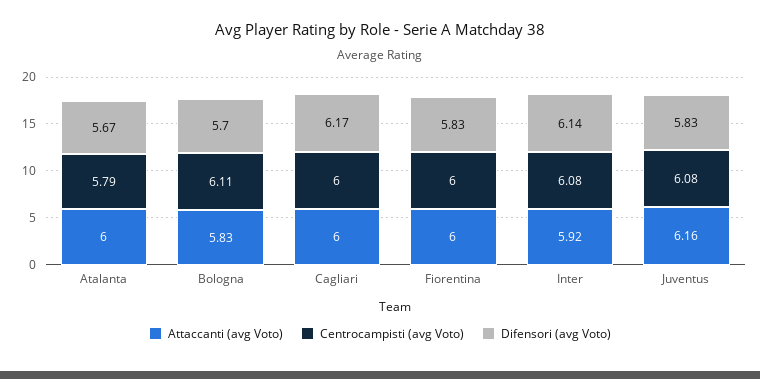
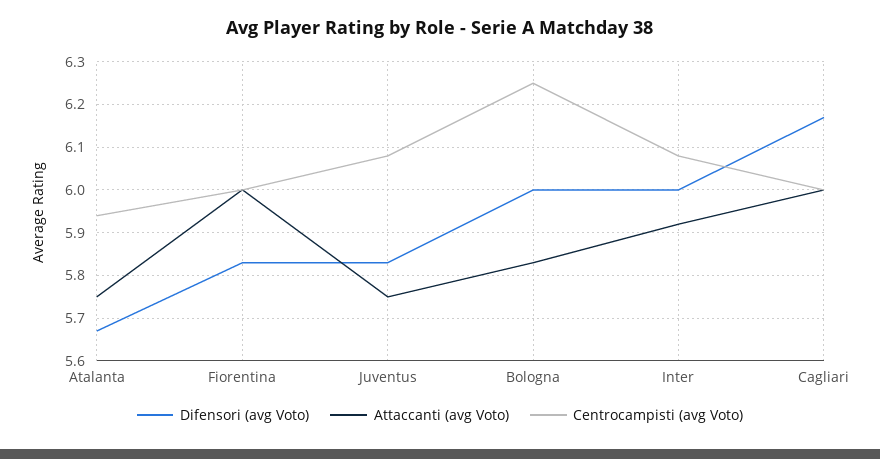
  {
    "Attaccanti (avg Voto)": {
-     "Atalanta": 6,
+     "Atalanta": 5.75,
      "Bologna": 5.83,
      "Cagliari": 6,
      "Fiorentina": 6,
      "Inter": 5.92,
-     "Juventus": 6.16
+     "Juventus": 5.75
    },
    "Centrocampisti (avg Voto)": {
-     "Atalanta": 5.79,
+     "Atalanta": 5.95,
-     "Bologna": 6.11,
+     "Bologna": 6.25,
      "Cagliari": 6,
      "Fiorentina": 6,
      "Inter": 6.08,
      "Juventus": 6.08
    },
    "Difensori (avg Voto)": {
      "Atalanta": 5.67,
-     "Bologna": 5.7,
+     "Bologna": 6,
      "Cagliari": 6.17,
      "Fiorentina": 5.83,
-     "Inter": 6.14,
+     "Inter": 6,
      "Juventus": 5.83
    }
  }

